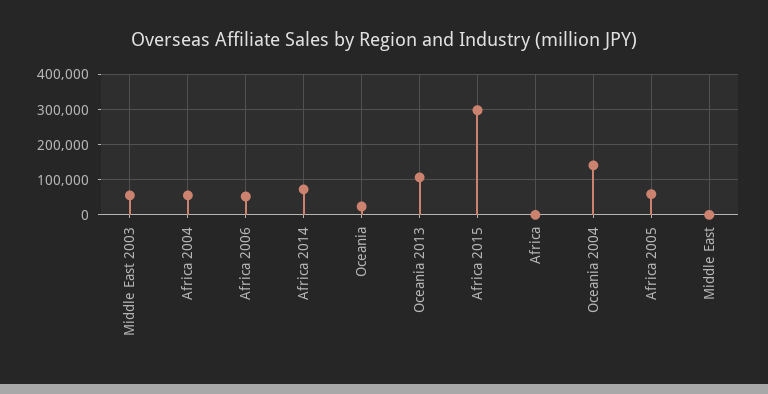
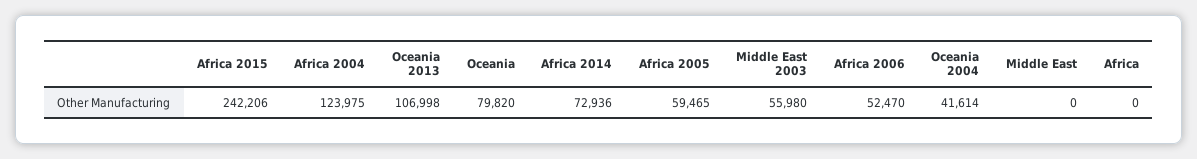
  {
    "Middle East 2003": 55980,
-   "Africa 2004": 60000,
+   "Africa 2004": 123975,
    "Africa 2006": 52470,
    "Africa 2014": 72936,
-   "Oceania": 20000,
+   "Oceania": 79820,
    "Oceania 2013": 106998,
-   "Africa 2015": 300000,
+   "Africa 2015": 242206,
    "Africa": 0,
-   "Oceania 2004": 140000,
+   "Oceania 2004": 41614,
    "Africa 2005": 59465,
    "Middle East": 0
  }

